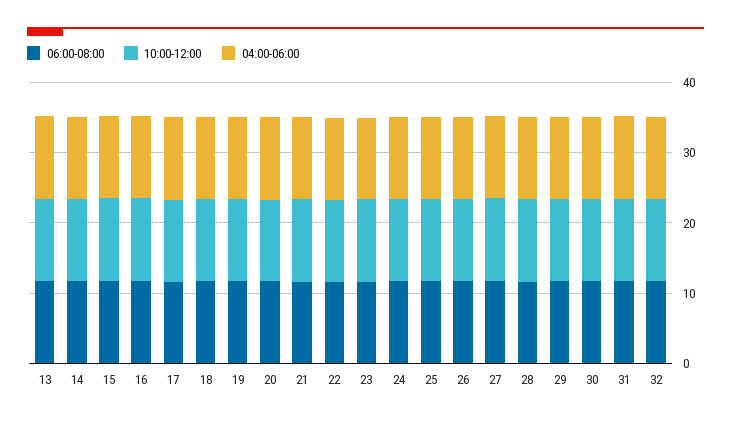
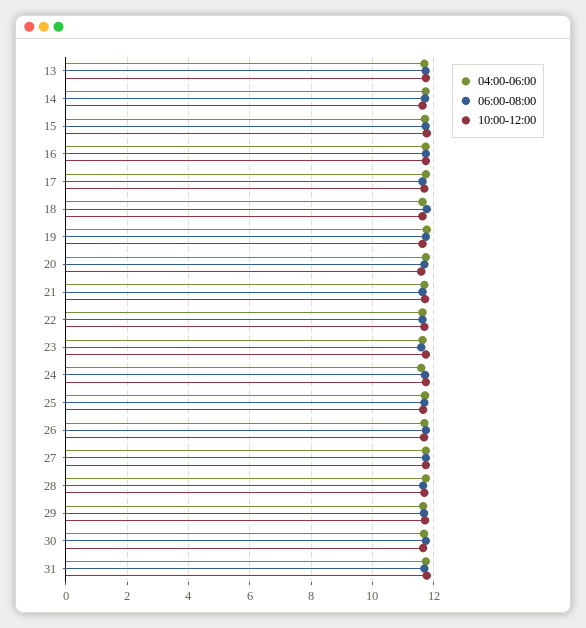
  {
    "06:00-08:00": {
      "13": 11.8,
      "14": 11.8,
      "15": 11.8,
      "16": 11.8,
      "17": 11.6,
      "18": 11.8,
      "19": 11.8,
      "20": 11.8,
      "21": 11.6,
      "22": 11.6,
      "23": 11.6,
      "24": 11.8,
      "25": 11.8,
      "26": 11.8,
      "27": 11.8,
      "28": 11.6,
      "29": 11.6,
      "30": 11.8,
-     "31": 11.8,
+     "31": 11.8
-     "32": 12
    },
    "10:00-12:00": {
      "13": 11.8,
      "14": 11.6,
      "15": 11.8,
      "16": 11.8,
      "17": 11.8,
      "18": 11.6,
      "19": 11.6,
      "20": 11.6,
      "21": 11.8,
      "22": 11.8,
      "23": 11.8,
      "24": 11.8,
      "25": 11.6,
      "26": 11.6,
      "27": 11.8,
      "28": 11.8,
      "29": 11.8,
      "30": 11.6,
-     "31": 11.8,
+     "31": 11.8
-     "32": 12
    },
    "04:00-06:00": {
      "13": 11.8,
      "14": 11.8,
      "15": 11.8,
      "16": 11.8,
      "17": 11.8,
      "18": 11.6,
      "19": 11.8,
      "20": 11.8,
      "21": 11.8,
      "22": 11.6,
      "23": 11.6,
      "24": 11.6,
      "25": 11.8,
      "26": 11.8,
      "27": 11.8,
      "28": 11.8,
      "29": 11.6,
      "30": 11.6,
-     "31": 11.8,
+     "31": 11.8
-     "32": 12
    }
  }

